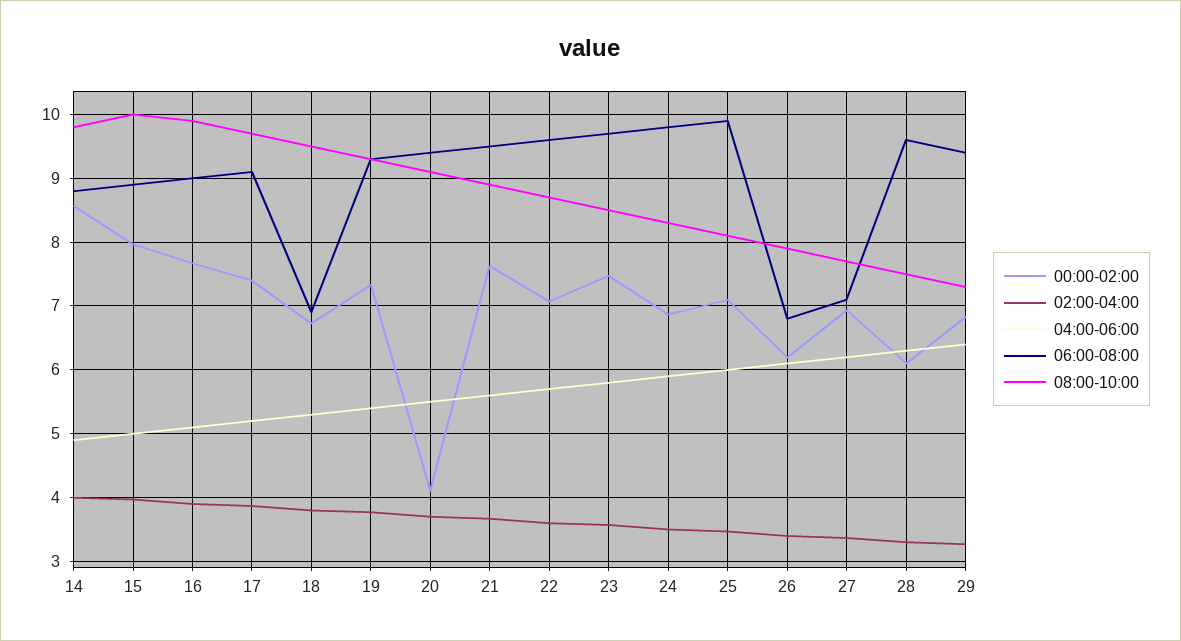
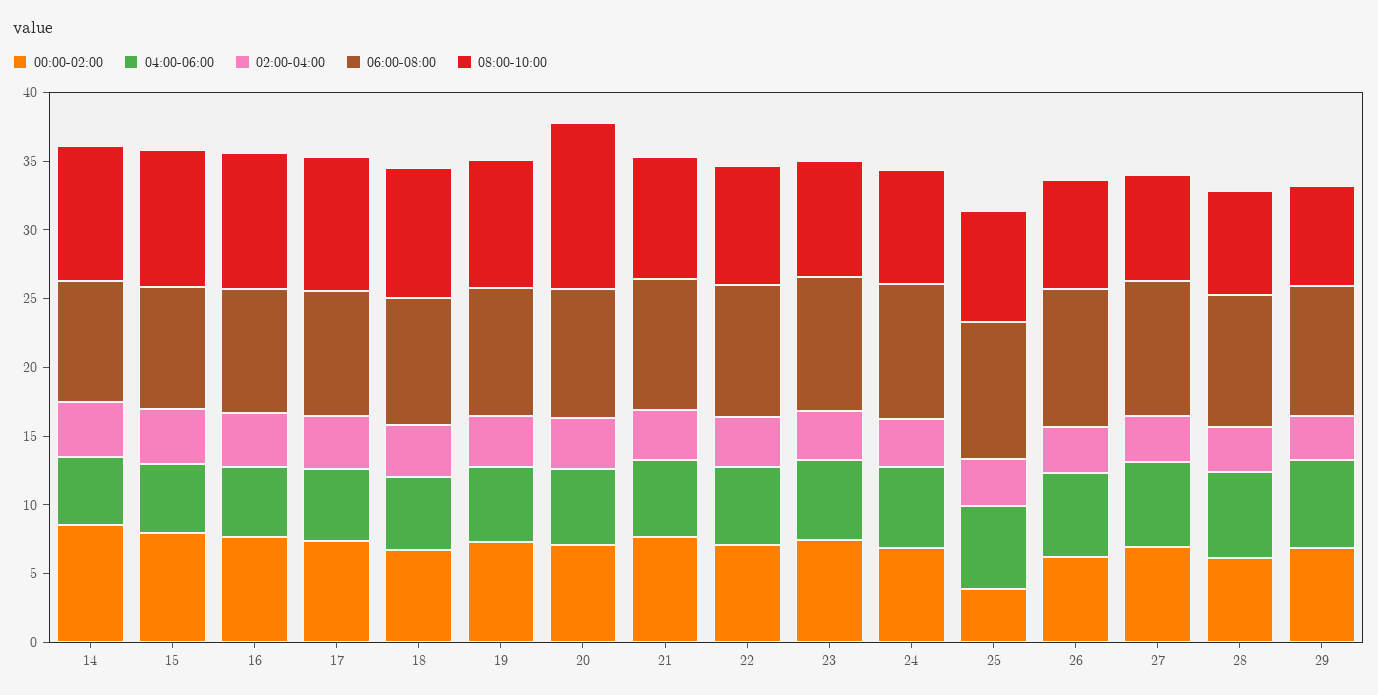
  {
    "00:00-02:00": {
      "14": 8.6,
      "15": 8,
      "16": 7.7,
      "17": 7.4,
      "18": 6.7,
      "19": 7.3,
-     "20": 4.1,
+     "20": 7,
      "21": 7.6,
      "22": 7.1,
      "23": 7.5,
      "24": 6.9,
-     "25": 7.1,
+     "25": 4,
      "26": 6.2,
      "27": 6.9,
      "28": 6.1,
      "29": 6.8
    },
    "02:00-04:00": {
      "14": 4,
      "15": 4,
      "16": 3.9,
      "17": 3.9,
      "18": 3.8,
      "19": 3.8,
      "20": 3.7,
      "21": 3.7,
      "22": 3.6,
      "23": 3.6,
      "24": 3.5,
      "25": 3.5,
      "26": 3.4,
      "27": 3.4,
      "28": 3.3,
      "29": 3.3
    },
    "04:00-06:00": {
      "14": 4.9,
      "15": 5,
      "16": 5.1,
      "17": 5.2,
      "18": 5.3,
      "19": 5.4,
      "20": 5.5,
      "21": 5.6,
      "22": 5.7,
      "23": 5.8,
      "24": 5.9,
      "25": 6,
      "26": 6.1,
      "27": 6.2,
      "28": 6.3,
      "29": 6.4
    },
    "06:00-08:00": {
      "14": 8.8,
      "15": 8.9,
      "16": 9,
      "17": 9.1,
-     "18": 6.9,
+     "18": 9,
      "19": 9.3,
      "20": 9.4,
      "21": 9.5,
      "22": 9.6,
      "23": 9.7,
      "24": 9.8,
      "25": 9.9,
-     "26": 6.8,
+     "26": 10,
-     "27": 7.1,
+     "27": 10,
      "28": 9.6,
      "29": 9.4
    },
    "08:00-10:00": {
      "14": 9.8,
      "15": 10,
      "16": 9.9,
      "17": 9.7,
      "18": 9.5,
      "19": 9.3,
-     "20": 9.1,
+     "20": 12,
      "21": 8.9,
      "22": 8.7,
      "23": 8.5,
      "24": 8.3,
      "25": 8.1,
      "26": 7.9,
      "27": 7.7,
      "28": 7.5,
      "29": 7.3
    }
  }

